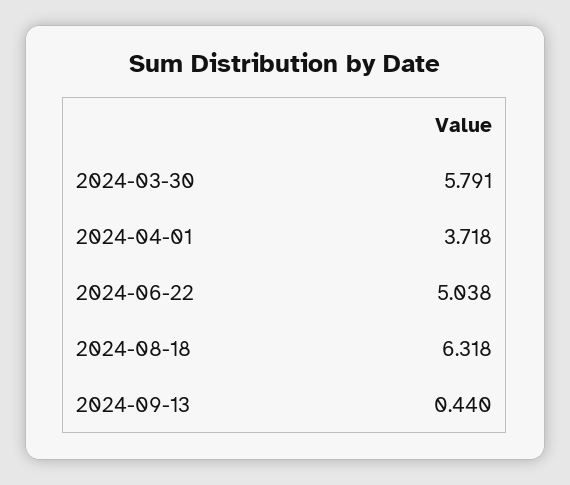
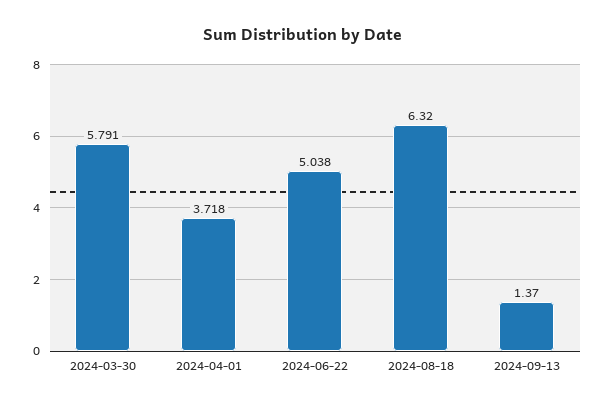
  {
    "2024-03-30": 5.791,
    "2024-04-01": 3.718,
    "2024-06-22": 5.038,
-   "2024-08-18": 6.318,
+   "2024-08-18": 6.32,
-   "2024-09-13": 0.44
+   "2024-09-13": 1.37
  }

